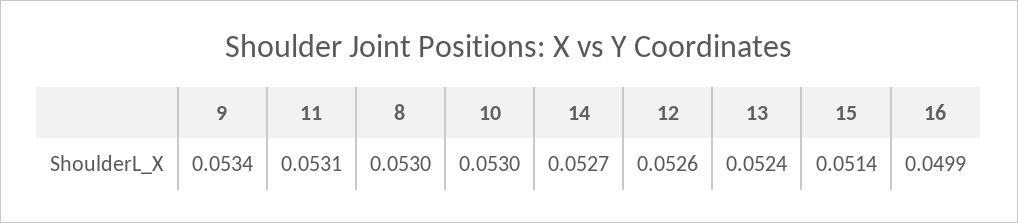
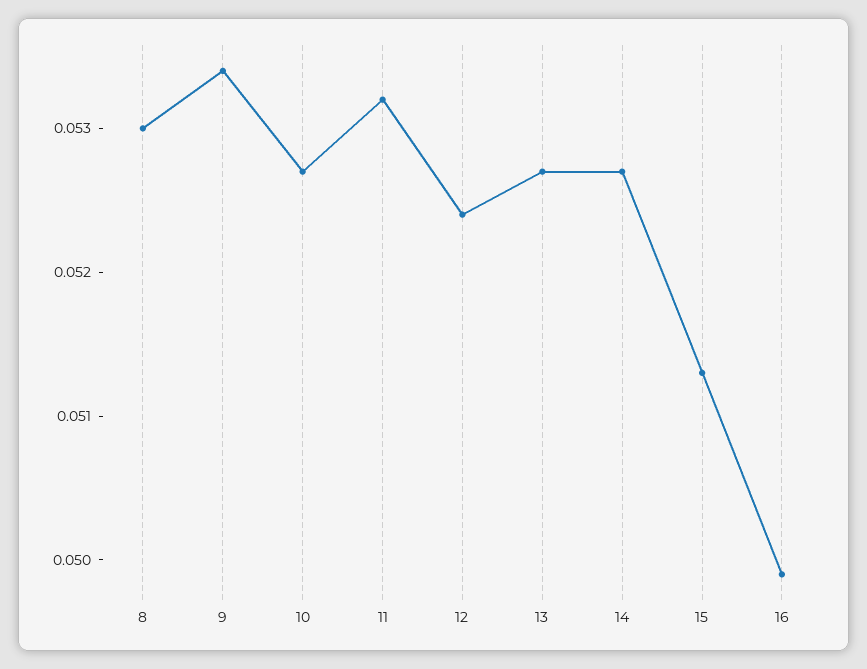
  {
    "9": 0.0534,
-   "11": 0.0531,
+   "11": 0.0532,
    "8": 0.053,
-   "10": 0.053,
+   "10": 0.0527,
    "14": 0.0527,
-   "12": 0.0526,
+   "12": 0.0524,
-   "13": 0.0524,
+   "13": 0.0527,
-   "15": 0.0514,
+   "15": 0.0513,
    "16": 0.0499
  }

